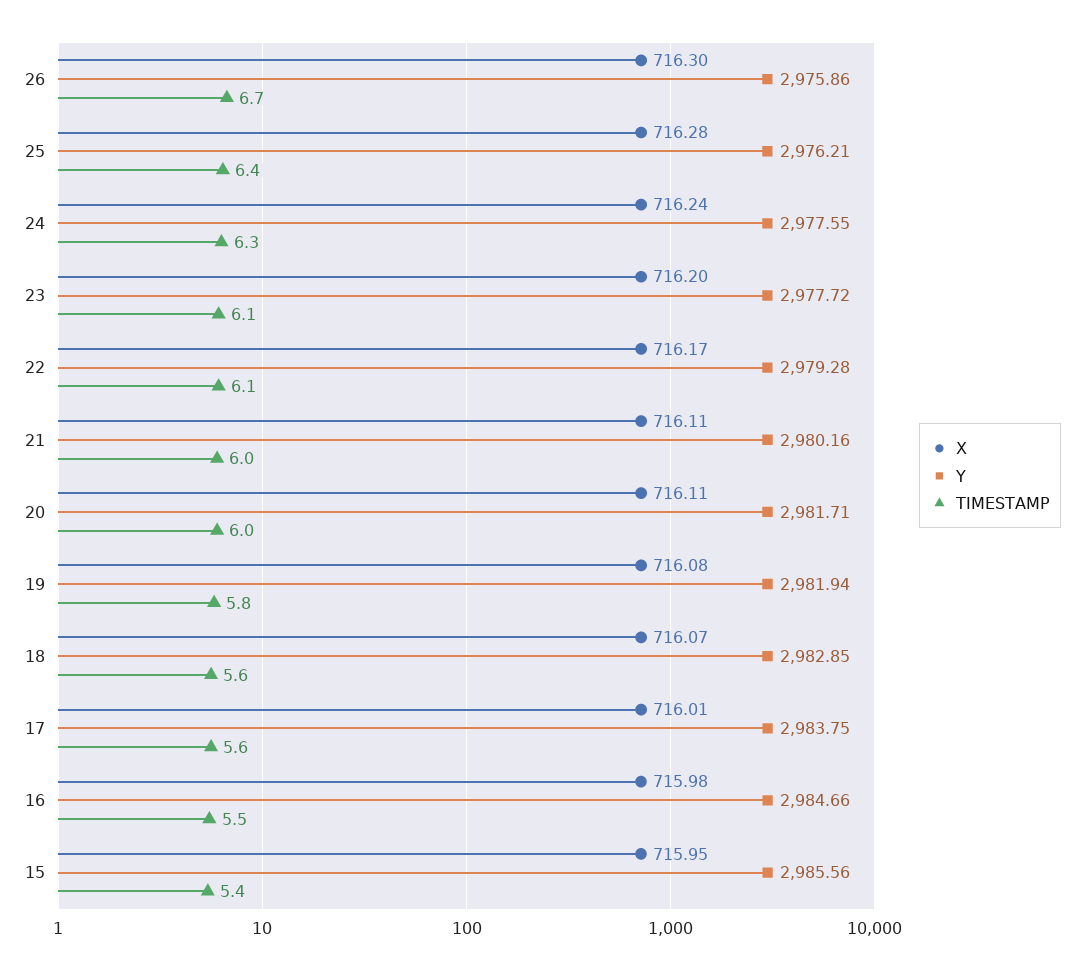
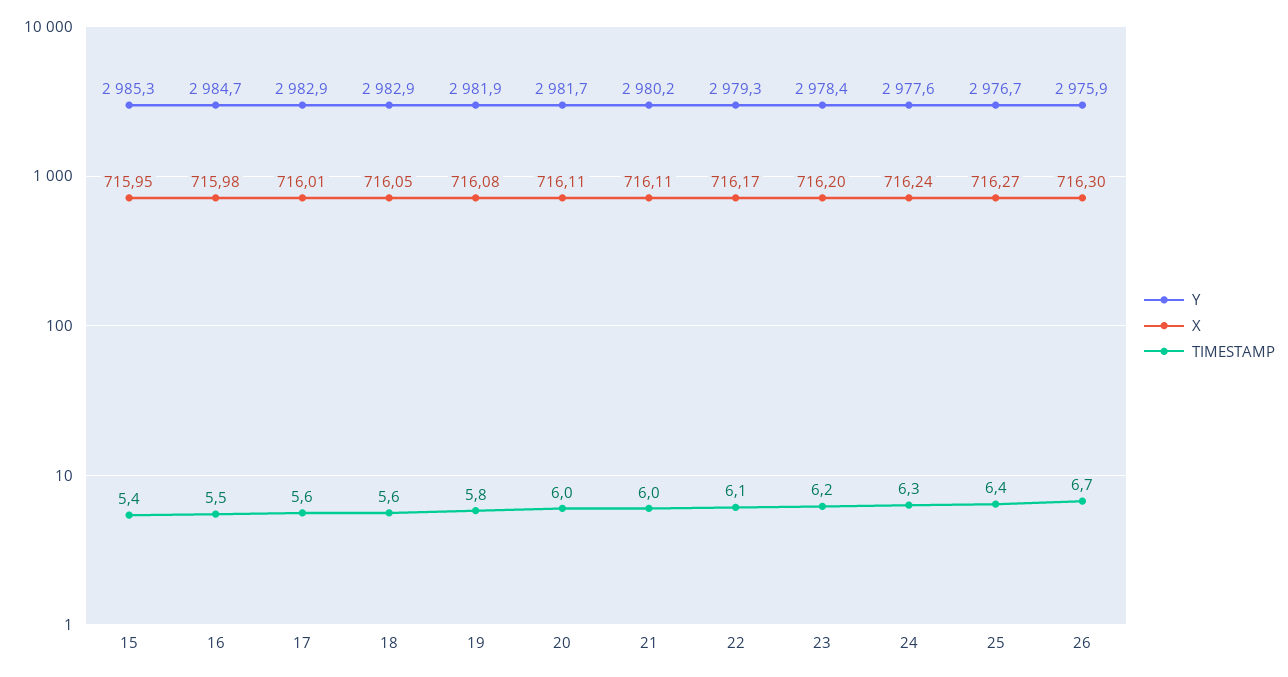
  {
    "X": {
      "26": 716.3,
-     "25": 716.28,
+     "25": 716.27,
      "24": 716.24,
      "23": 716.2,
      "22": 716.17,
      "21": 716.11,
      "20": 716.11,
      "19": 716.08,
-     "18": 716.07,
+     "18": 716.05,
      "17": 716.01,
      "16": 715.98,
      "15": 715.95
    },
    "Y": {
      "26": 2975.86,
-     "25": 2976.21,
+     "25": 2976.7,
      "24": 2977.55,
-     "23": 2977.72,
+     "23": 2978.4,
      "22": 2979.28,
      "21": 2980.16,
      "20": 2981.71,
      "19": 2981.94,
      "18": 2982.85,
-     "17": 2983.75,
+     "17": 2982.9,
      "16": 2984.66,
-     "15": 2985.56
+     "15": 2985.3
    },
    "TIMESTAMP": {
      "26": 6.7,
      "25": 6.4,
      "24": 6.3,
-     "23": 6.1,
+     "23": 6.2,
      "22": 6.1,
      "21": 6,
      "20": 6,
      "19": 5.8,
      "18": 5.6,
      "17": 5.6,
      "16": 5.5,
      "15": 5.4
    }
  }

